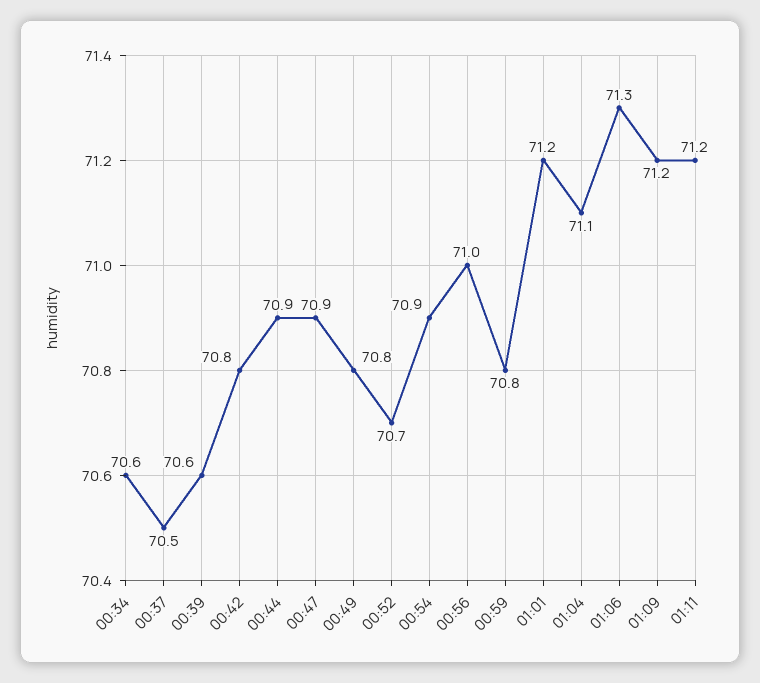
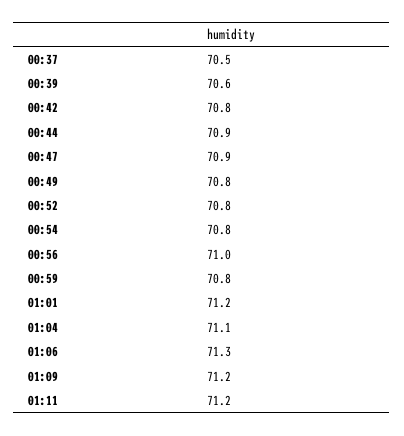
  {
-   "00:34": 70.6,
    "00:37": 70.5,
    "00:39": 70.6,
    "00:42": 70.8,
    "00:44": 70.9,
    "00:47": 70.9,
    "00:49": 70.8,
-   "00:52": 70.7,
+   "00:52": 70.8,
-   "00:54": 70.9,
+   "00:54": 70.8,
    "00:56": 71,
    "00:59": 70.8,
    "01:01": 71.2,
    "01:04": 71.1,
    "01:06": 71.3,
    "01:09": 71.2,
    "01:11": 71.2
  }

